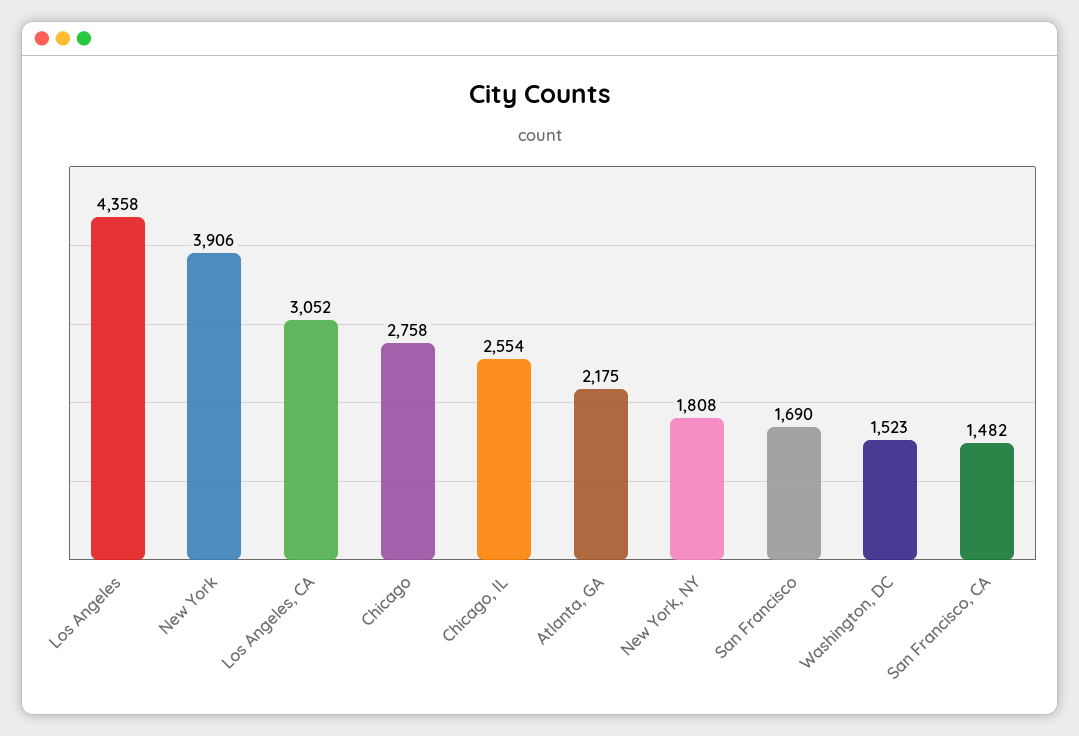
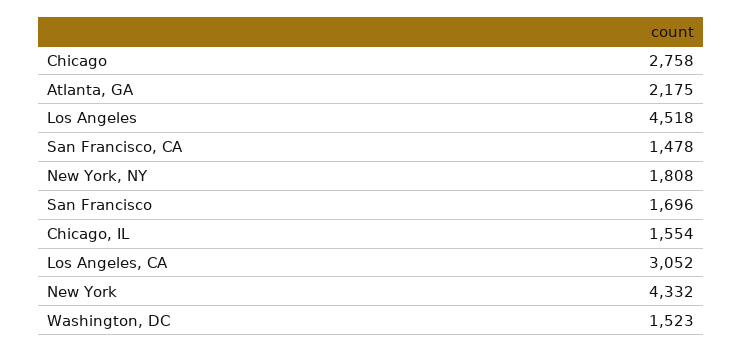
  {
-   "Los Angeles": 4358,
+   "Los Angeles": 4518,
-   "New York": 3906,
+   "New York": 4332,
    "Los Angeles, CA": 3052,
    "Chicago": 2758,
-   "Chicago, IL": 2554,
+   "Chicago, IL": 1554,
    "Atlanta, GA": 2175,
    "New York, NY": 1808,
-   "San Francisco": 1690,
+   "San Francisco": 1696,
    "Washington, DC": 1523,
-   "San Francisco, CA": 1482
+   "San Francisco, CA": 1478
  }

